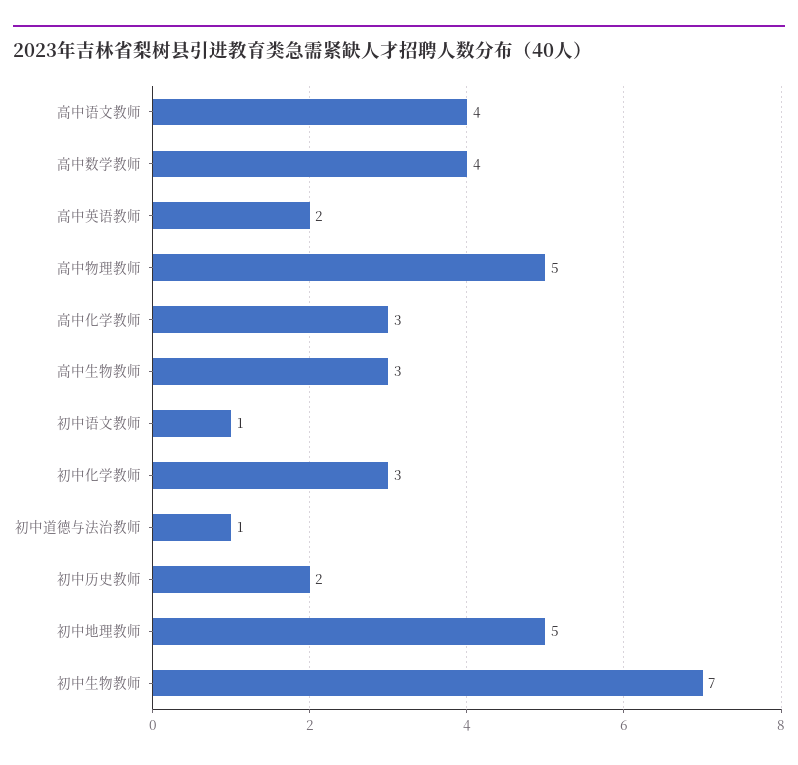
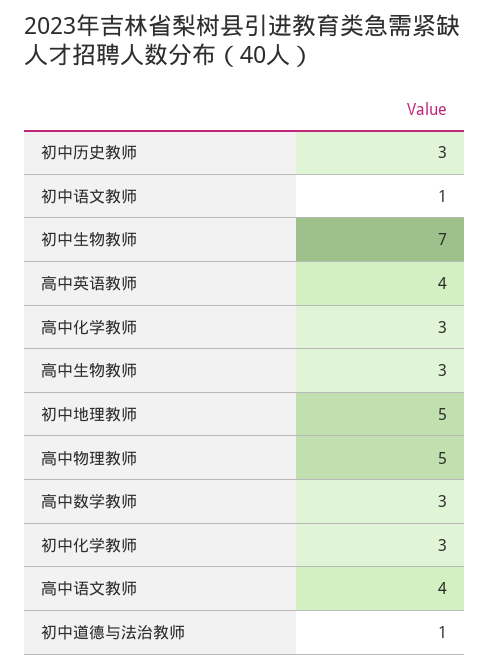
  {
    "高中语文教师": 4,
-   "高中数学教师": 4,
+   "高中数学教师": 3,
-   "高中英语教师": 2,
+   "高中英语教师": 4,
    "高中物理教师": 5,
    "高中化学教师": 3,
    "高中生物教师": 3,
    "初中语文教师": 1,
    "初中化学教师": 3,
    "初中道德与法治教师": 1,
-   "初中历史教师": 2,
+   "初中历史教师": 3,
    "初中地理教师": 5,
    "初中生物教师": 7
  }

